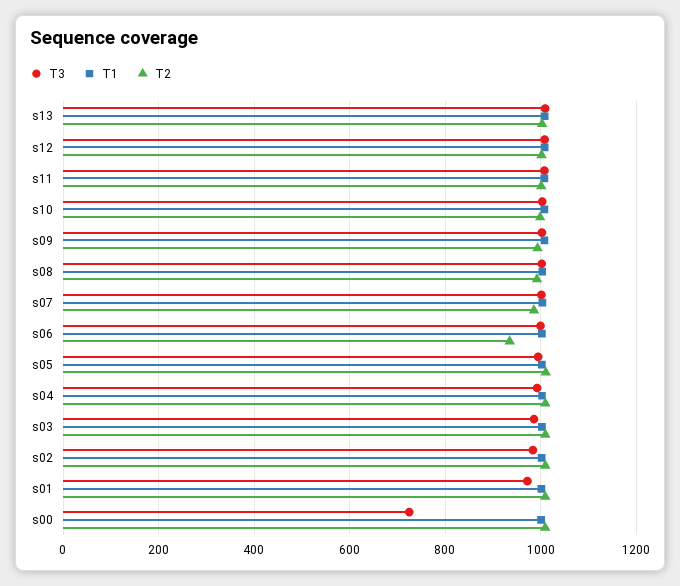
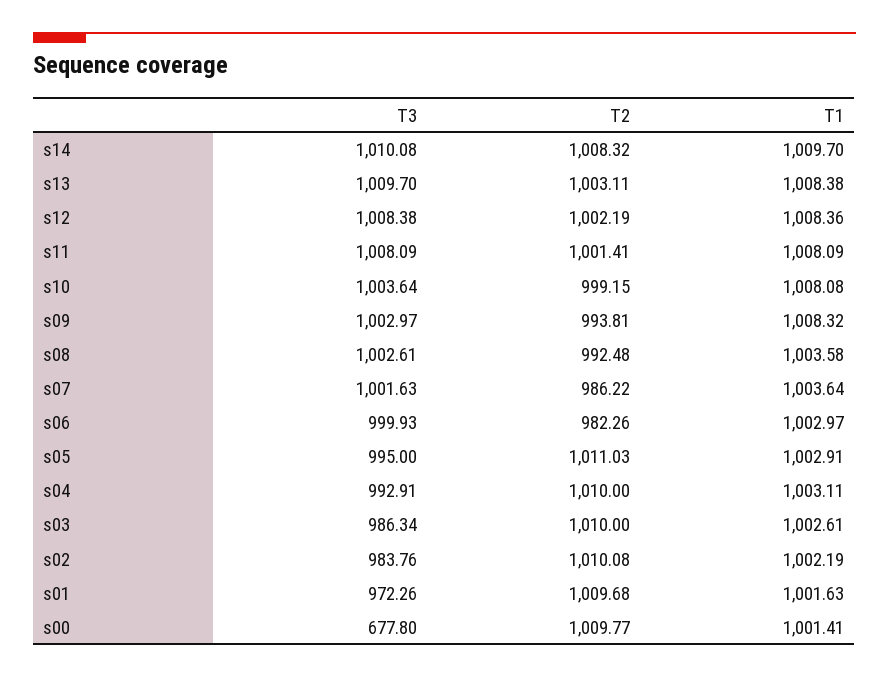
  {
    "T3": {
      "s13": 1009.7,
      "s12": 1008.38,
      "s11": 1008.09,
      "s10": 1003.64,
      "s09": 1002.97,
      "s08": 1002.61,
      "s07": 1001.63,
      "s06": 999.93,
      "s05": 995,
      "s04": 992.91,
      "s03": 986.34,
      "s02": 983.76,
      "s01": 972.26,
-     "s00": 720
+     "s00": 677.8,
+     "s14": 1010.08
    },
    "T1": {
      "s13": 1008.38,
      "s12": 1008.36,
      "s11": 1008.09,
      "s10": 1008.08,
      "s09": 1008.32,
      "s08": 1003.58,
      "s07": 1003.64,
      "s06": 1002.97,
      "s05": 1002.91,
      "s04": 1003.11,
      "s03": 1002.61,
      "s02": 1002.19,
      "s01": 1001.63,
-     "s00": 1001.41
+     "s00": 1001.41,
+     "s14": 1009.7
    },
    "T2": {
      "s13": 1003.11,
      "s12": 1002.19,
      "s11": 1001.41,
      "s10": 999.15,
      "s09": 993.81,
      "s08": 992.48,
      "s07": 986.22,
-     "s06": 940,
+     "s06": 982.26,
      "s05": 1011.03,
      "s04": 1010,
      "s03": 1010,
      "s02": 1010.08,
      "s01": 1009.68,
-     "s00": 1009.77
+     "s00": 1009.77,
+     "s14": 1008.32
    }
  }

